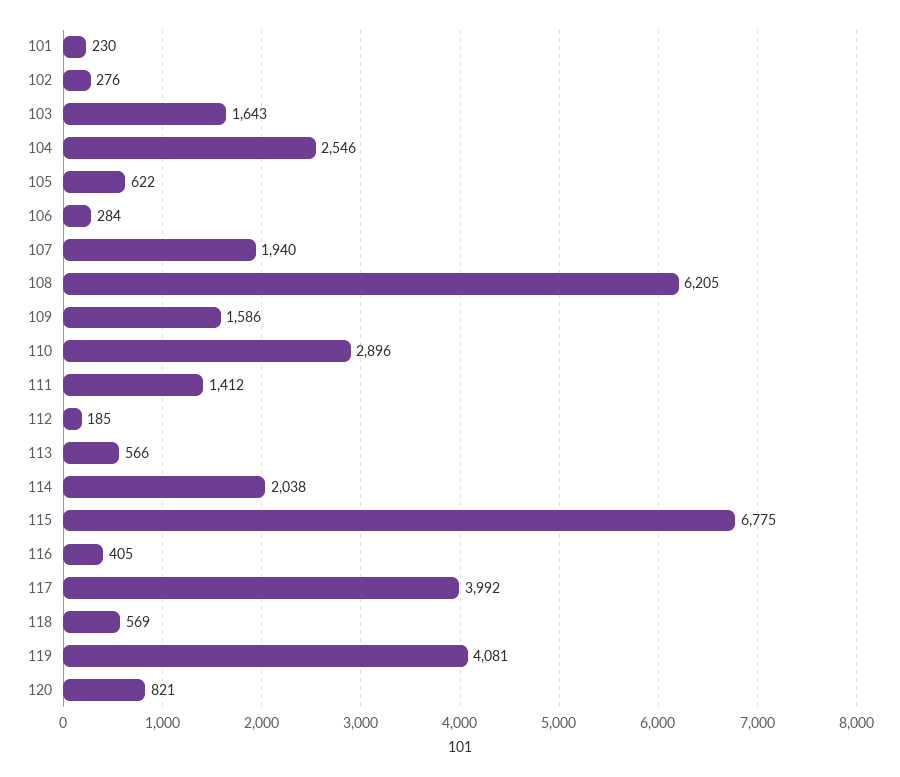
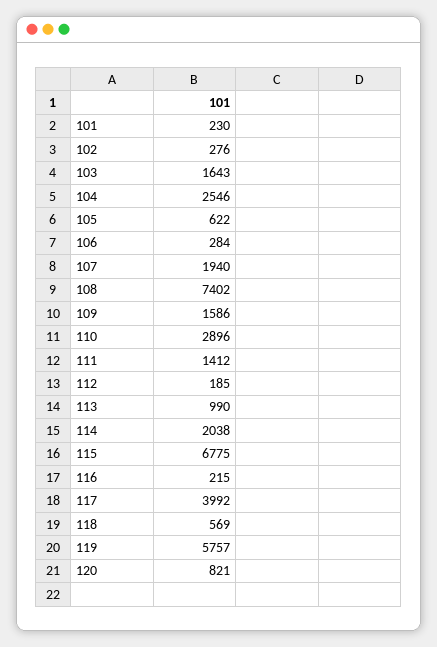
  {
    "101": 230,
    "102": 276,
    "103": 1643,
    "104": 2546,
    "105": 622,
    "106": 284,
    "107": 1940,
-   "108": 6205,
+   "108": 7402,
    "109": 1586,
    "110": 2896,
    "111": 1412,
    "112": 185,
-   "113": 566,
+   "113": 990,
    "114": 2038,
    "115": 6775,
-   "116": 405,
+   "116": 215,
    "117": 3992,
    "118": 569,
-   "119": 4081,
+   "119": 5757,
    "120": 821
  }

